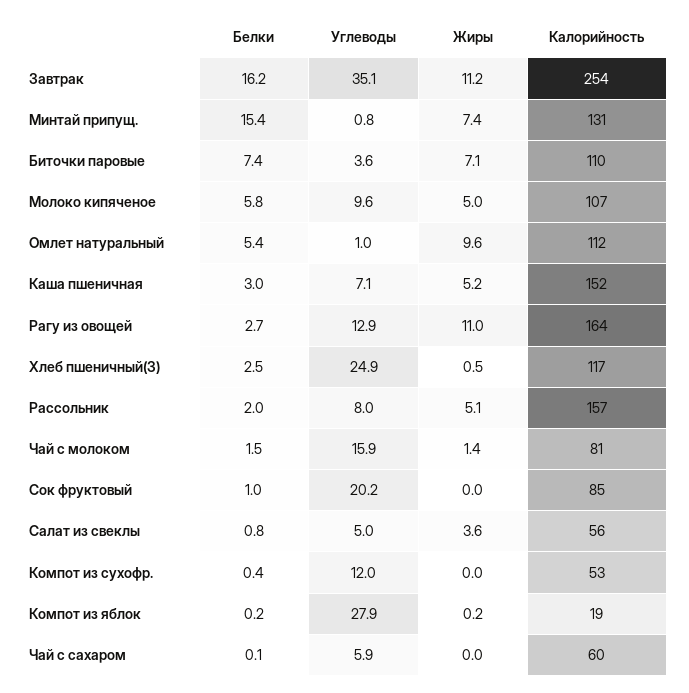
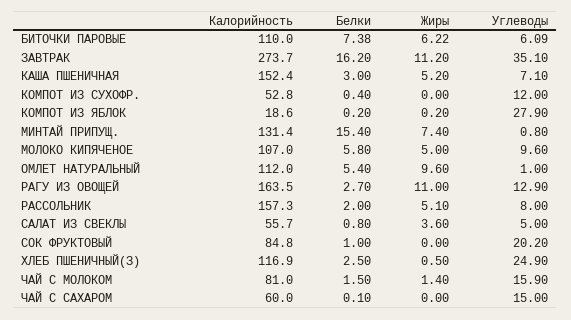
  {
    "Белки": {
      "Завтрак": 16.2,
      "Минтай припущ.": 15.4,
      "Биточки паровые": 7.38,
      "Молоко кипяченое": 5.8,
      "Омлет натуральный": 5.4,
      "Каша пшеничная": 3,
      "Рагу из овощей": 2.7,
      "Хлеб пшеничный(З)": 2.5,
      "Рассольник": 2,
      "Чай с молоком": 1.5,
      "Сок фруктовый": 1,
      "Салат из свеклы": 0.8,
      "Компот из сухофр.": 0.4,
      "Компот из яблок": 0.2,
      "Чай с сахаром": 0.1
    },
    "Углеводы": {
      "Завтрак": 35.1,
      "Минтай припущ.": 0.8,
-     "Биточки паровые": 3.6,
+     "Биточки паровые": 6.09,
      "Молоко кипяченое": 9.6,
      "Омлет натуральный": 1,
      "Каша пшеничная": 7.1,
      "Рагу из овощей": 12.9,
      "Хлеб пшеничный(З)": 24.9,
      "Рассольник": 8,
      "Чай с молоком": 15.9,
      "Сок фруктовый": 20.2,
      "Салат из свеклы": 5,
      "Компот из сухофр.": 12,
      "Компот из яблок": 27.9,
-     "Чай с сахаром": 5.9
+     "Чай с сахаром": 15
    },
    "Жиры": {
      "Завтрак": 11.2,
      "Минтай припущ.": 7.4,
-     "Биточки паровые": 7.1,
+     "Биточки паровые": 6.22,
      "Молоко кипяченое": 5,
      "Омлет натуральный": 9.6,
      "Каша пшеничная": 5.2,
      "Рагу из овощей": 11,
      "Хлеб пшеничный(З)": 0.5,
      "Рассольник": 5.1,
      "Чай с молоком": 1.4,
      "Сок фруктовый": 0,
      "Салат из свеклы": 3.6,
      "Компот из сухофр.": 0,
      "Компот из яблок": 0.2,
      "Чай с сахаром": 0
    },
    "Калорийность": {
-     "Завтрак": 254,
+     "Завтрак": 273.7,
      "Минтай припущ.": 131.4,
      "Биточки паровые": 110,
      "Молоко кипяченое": 107,
      "Омлет натуральный": 112,
      "Каша пшеничная": 152.4,
      "Рагу из овощей": 163.5,
      "Хлеб пшеничный(З)": 116.9,
      "Рассольник": 157.3,
      "Чай с молоком": 81,
      "Сок фруктовый": 84.8,
      "Салат из свеклы": 55.7,
      "Компот из сухофр.": 52.8,
      "Компот из яблок": 18.6,
      "Чай с сахаром": 60
    }
  }

